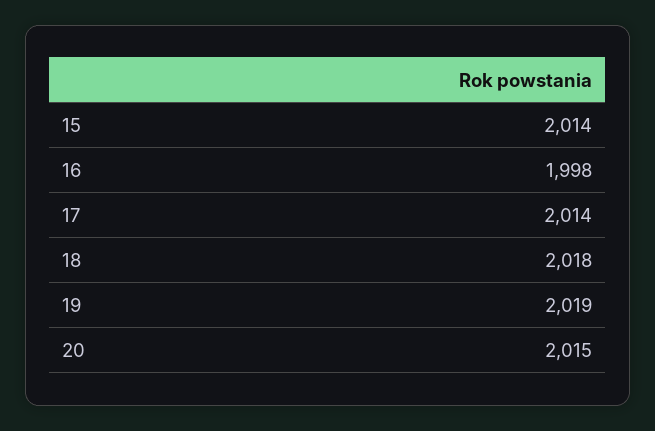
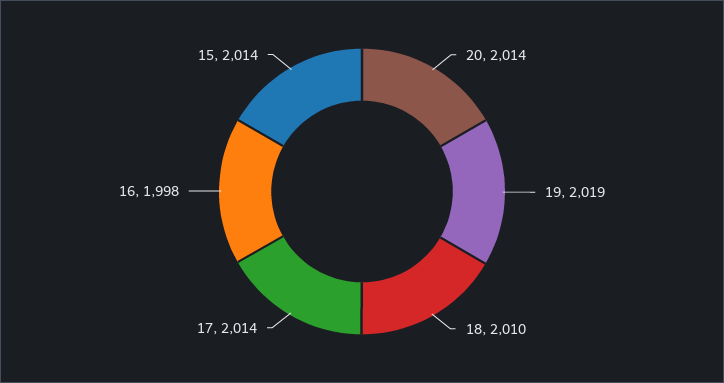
  {
    "15": 2014,
    "16": 1998,
    "17": 2014,
-   "18": 2018,
+   "18": 2010,
    "19": 2019,
-   "20": 2015
+   "20": 2014
  }

